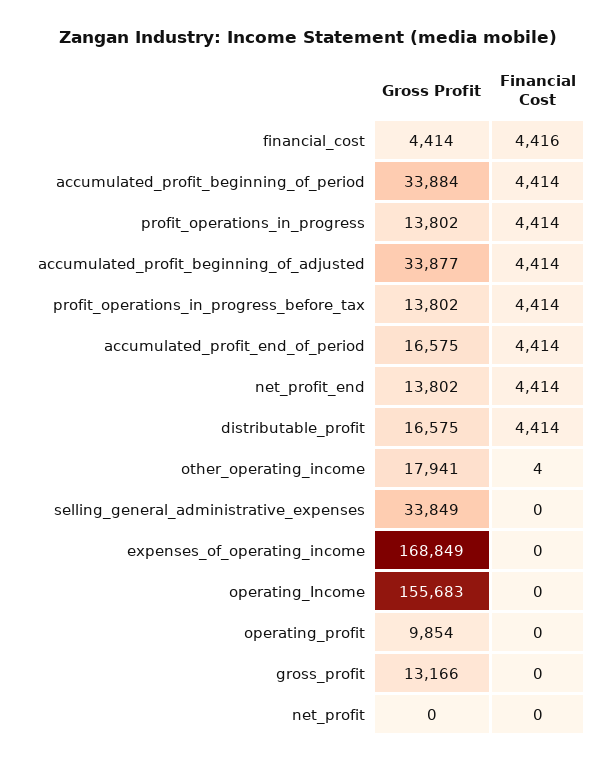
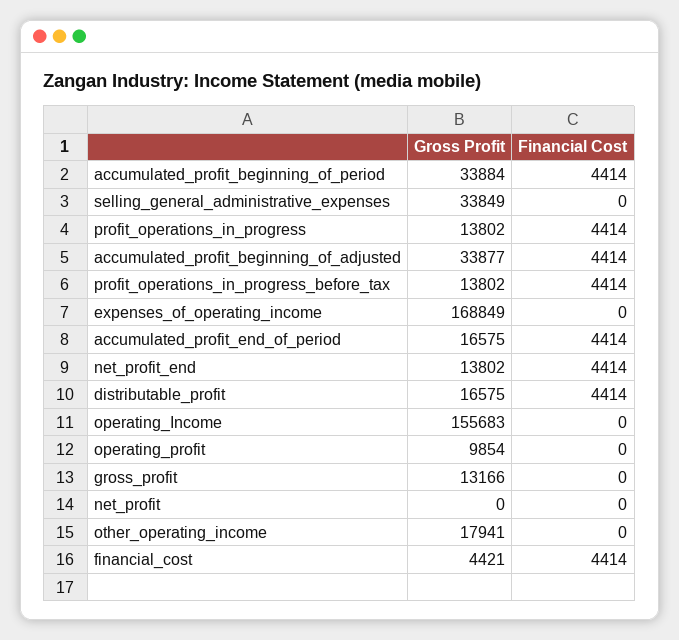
  {
    "Gross Profit": {
-     "financial_cost": 4414,
+     "financial_cost": 4421,
      "accumulated_profit_beginning_of_period": 33884,
      "profit_operations_in_progress": 13802,
      "accumulated_profit_beginning_of_adjusted": 33877,
      "profit_operations_in_progress_before_tax": 13802,
      "accumulated_profit_end_of_period": 16575,
      "net_profit_end": 13802,
      "distributable_profit": 16575,
      "other_operating_income": 17941,
      "selling_general_administrative_expenses": 33849,
      "expenses_of_operating_income": 168849,
      "operating_Income": 155683,
      "operating_profit": 9854,
      "gross_profit": 13166,
      "net_profit": 0
    },
    "Financial Cost": {
-     "financial_cost": 4416,
+     "financial_cost": 4414,
      "accumulated_profit_beginning_of_period": 4414,
      "profit_operations_in_progress": 4414,
      "accumulated_profit_beginning_of_adjusted": 4414,
      "profit_operations_in_progress_before_tax": 4414,
      "accumulated_profit_end_of_period": 4414,
      "net_profit_end": 4414,
      "distributable_profit": 4414,
-     "other_operating_income": 4,
+     "other_operating_income": 0,
      "selling_general_administrative_expenses": 0,
      "expenses_of_operating_income": 0,
      "operating_Income": 0,
      "operating_profit": 0,
      "gross_profit": 0,
      "net_profit": 0
    }
  }

